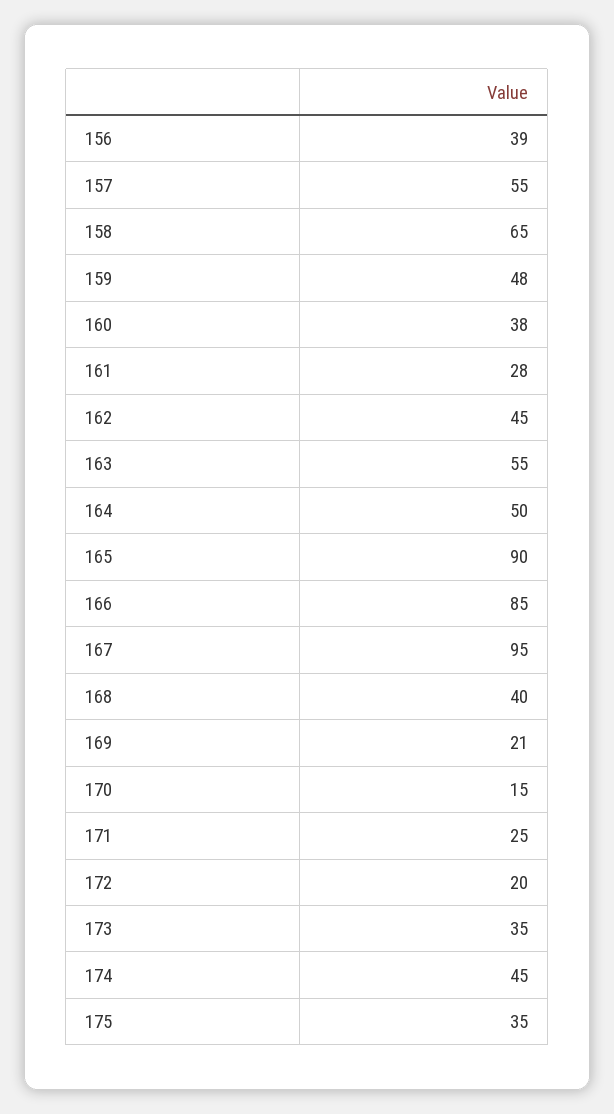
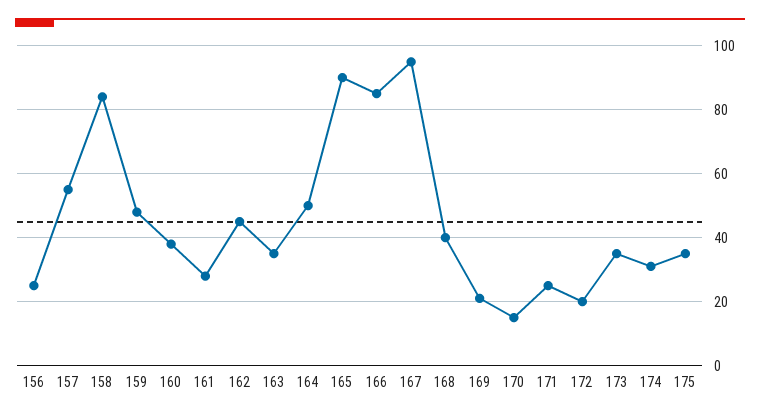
  {
-   "156": 39,
+   "156": 25,
    "157": 55,
-   "158": 65,
+   "158": 85,
    "159": 48,
    "160": 38,
    "161": 28,
    "162": 45,
-   "163": 55,
+   "163": 35,
    "164": 50,
    "165": 90,
    "166": 85,
    "167": 95,
    "168": 40,
    "169": 21,
    "170": 15,
    "171": 25,
    "172": 20,
    "173": 35,
-   "174": 45,
+   "174": 30,
    "175": 35
  }

